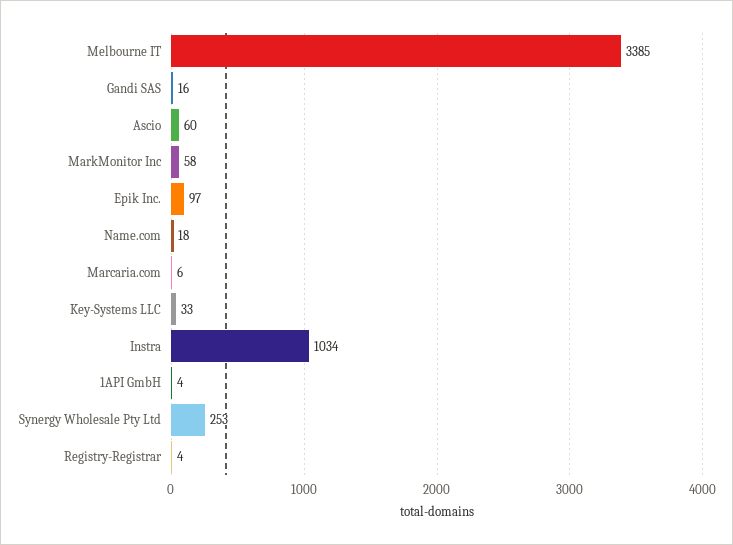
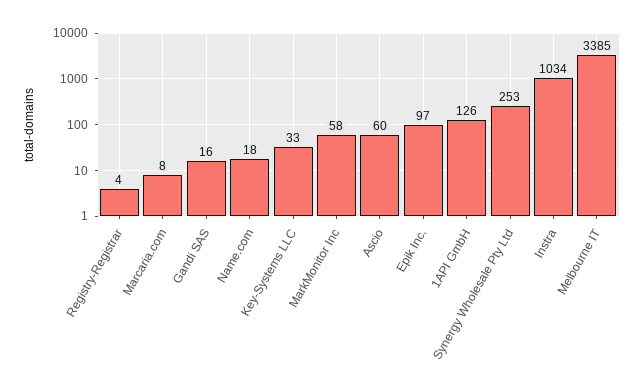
  {
    "Melbourne IT": 3385,
    "Gandi SAS": 16,
    "Ascio": 60,
    "MarkMonitor Inc": 58,
    "Epik Inc.": 97,
    "Name.com": 18,
-   "Marcaria.com": 6,
+   "Marcaria.com": 8,
    "Key-Systems LLC": 33,
    "Instra": 1034,
-   "1API GmbH": 4,
+   "1API GmbH": 126,
    "Synergy Wholesale Pty Ltd": 253,
    "Registry-Registrar": 4
  }

